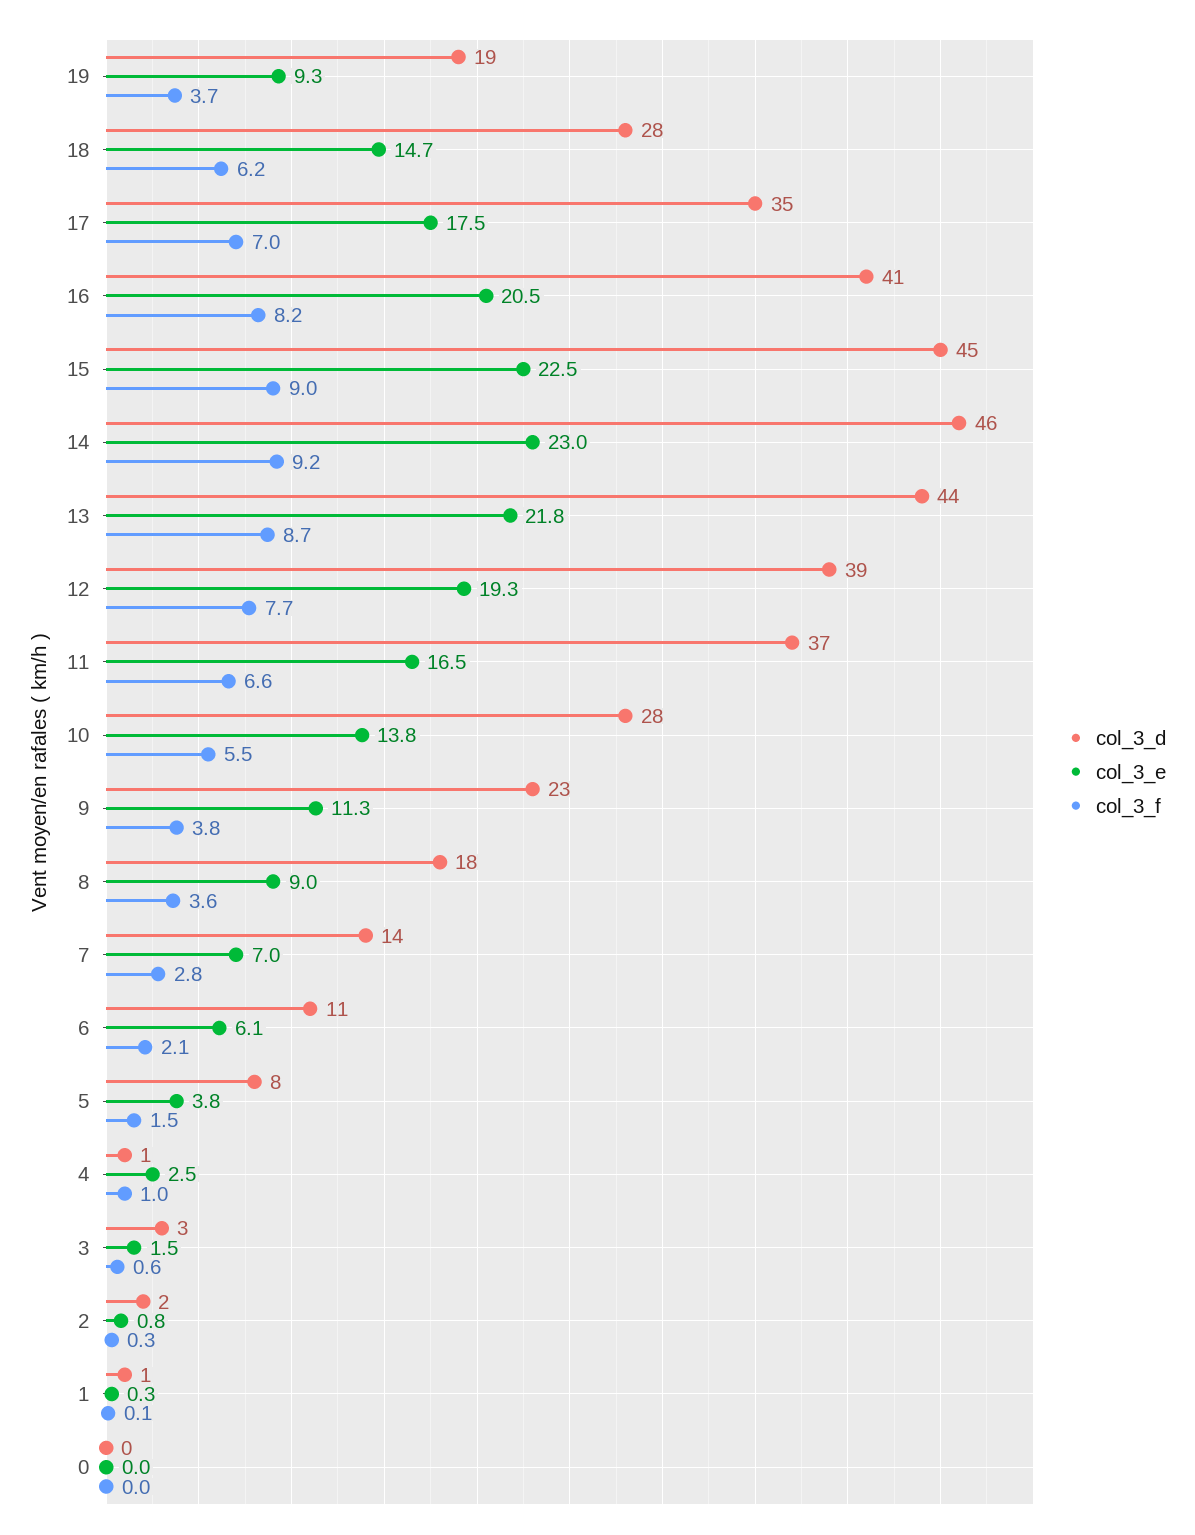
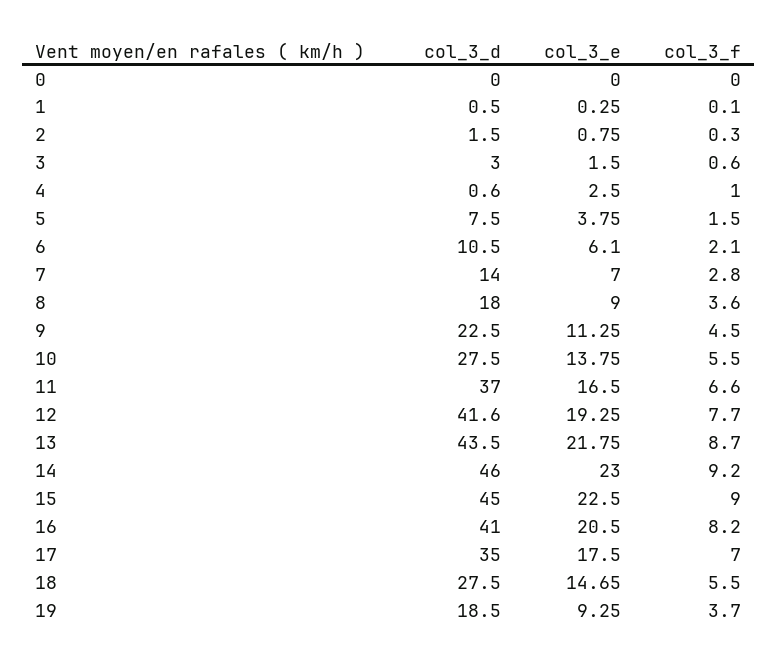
  {
    "col_3_d": {
      "19": 18.5,
      "18": 27.5,
      "17": 35,
      "16": 41,
      "15": 45,
      "14": 46,
      "13": 43.5,
-     "12": 39,
+     "12": 41.6,
      "11": 37,
      "10": 27.5,
      "9": 22.5,
      "8": 18,
      "7": 14,
      "6": 10.5,
      "5": 7.5,
      "4": 0.6,
      "3": 3,
      "2": 1.5,
      "1": 0.5,
      "0": 0
    },
    "col_3_e": {
      "19": 9.25,
      "18": 14.65,
      "17": 17.5,
      "16": 20.5,
      "15": 22.5,
      "14": 23,
      "13": 21.75,
      "12": 19.25,
      "11": 16.5,
      "10": 13.75,
      "9": 11.25,
      "8": 9,
      "7": 7,
      "6": 6.1,
      "5": 3.75,
      "4": 2.5,
      "3": 1.5,
      "2": 0.75,
      "1": 0.25,
      "0": 0
    },
    "col_3_f": {
      "19": 3.7,
-     "18": 6.2,
+     "18": 5.5,
      "17": 7,
      "16": 8.2,
      "15": 9,
      "14": 9.2,
      "13": 8.7,
      "12": 7.7,
      "11": 6.6,
      "10": 5.5,
-     "9": 3.8,
+     "9": 4.5,
      "8": 3.6,
      "7": 2.8,
      "6": 2.1,
      "5": 1.5,
      "4": 1,
      "3": 0.6,
      "2": 0.3,
      "1": 0.1,
      "0": 0
    }
  }

